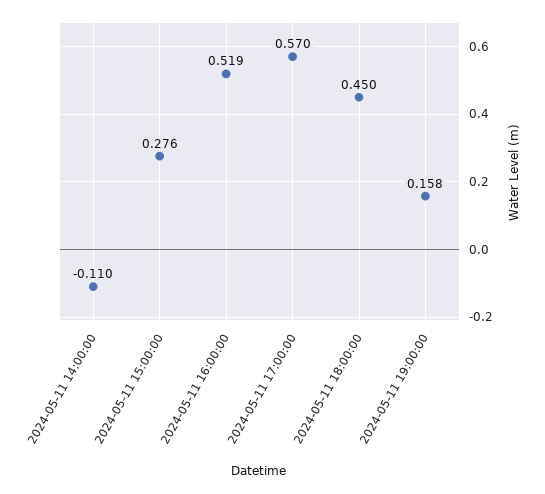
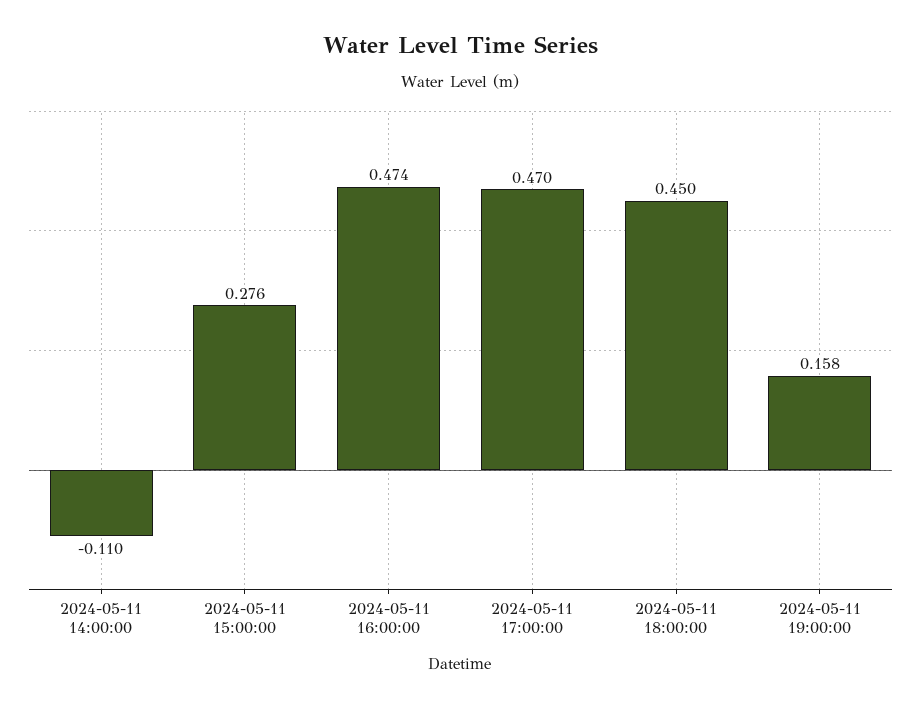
  {
    "2024-05-11 14:00:00": -0.11,
    "2024-05-11 15:00:00": 0.276,
-   "2024-05-11 16:00:00": 0.519,
+   "2024-05-11 16:00:00": 0.474,
-   "2024-05-11 17:00:00": 0.57,
+   "2024-05-11 17:00:00": 0.47,
    "2024-05-11 18:00:00": 0.45,
    "2024-05-11 19:00:00": 0.158
  }

